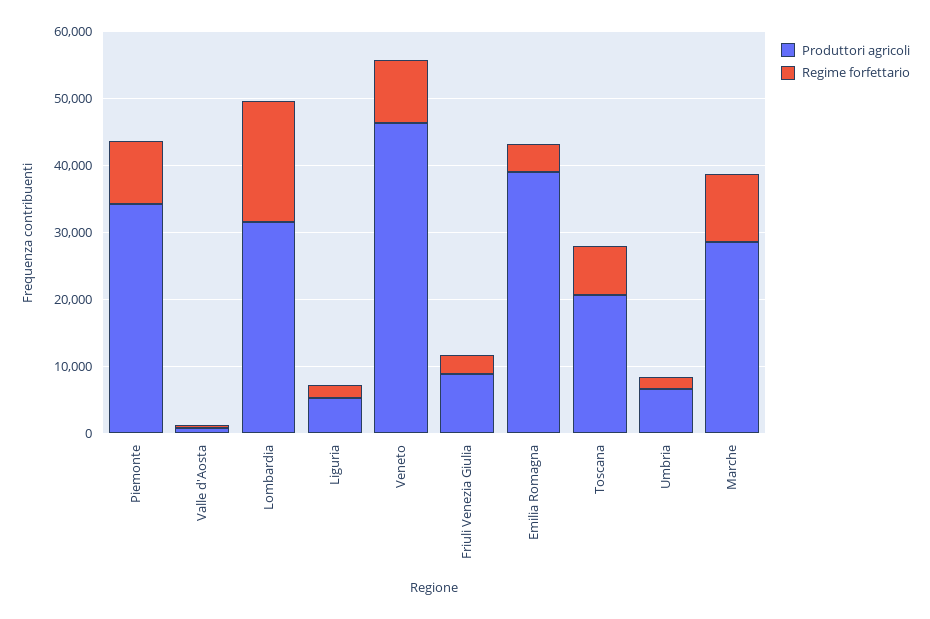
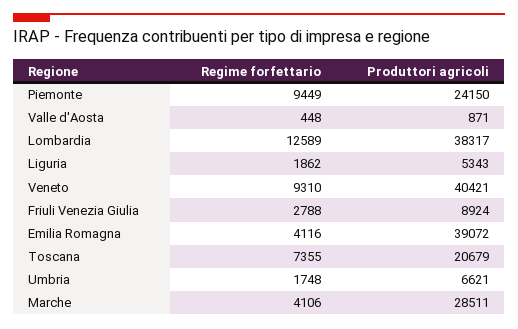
  {
    "Produttori agricoli": {
-     "Piemonte": 34000,
+     "Piemonte": 24150,
      "Valle d'Aosta": 871,
-     "Lombardia": 32000,
+     "Lombardia": 38317,
      "Liguria": 5343,
-     "Veneto": 46000,
+     "Veneto": 40421,
      "Friuli Venezia Giulia": 8924,
      "Emilia Romagna": 39072,
      "Toscana": 20679,
      "Umbria": 6621,
      "Marche": 28511
    },
    "Regime forfettario": {
      "Piemonte": 9449,
      "Valle d'Aosta": 448,
-     "Lombardia": 18000,
+     "Lombardia": 12589,
      "Liguria": 1862,
      "Veneto": 9310,
      "Friuli Venezia Giulia": 2788,
      "Emilia Romagna": 4116,
      "Toscana": 7355,
      "Umbria": 1748,
-     "Marche": 10000
+     "Marche": 4106
    }
  }

